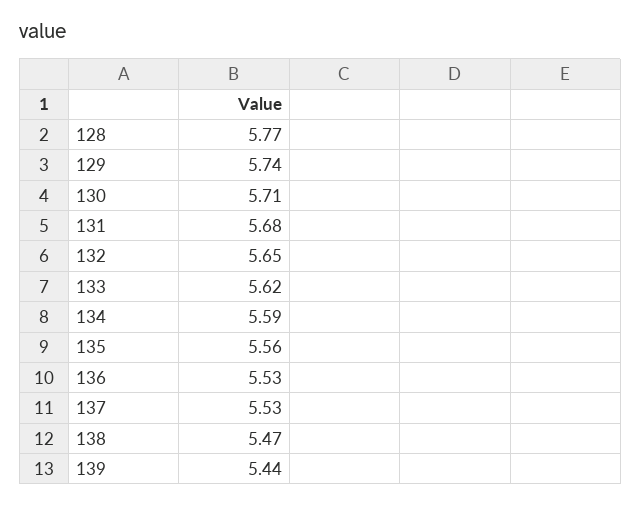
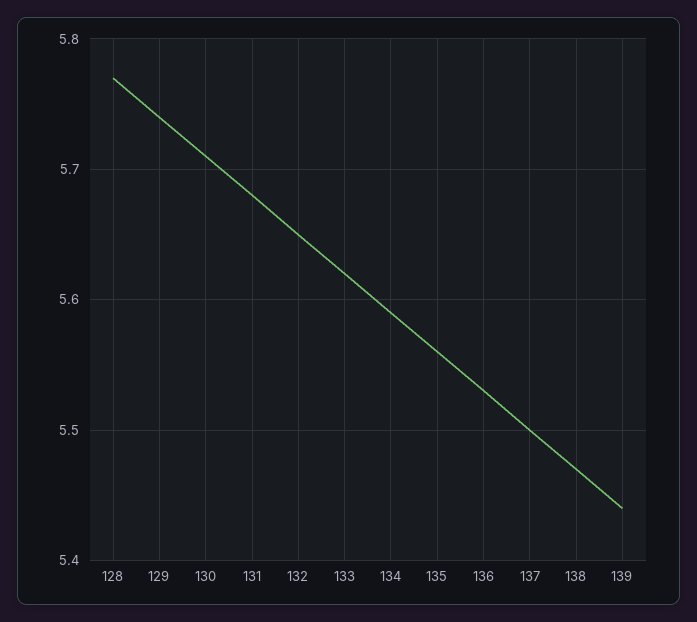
  {
    "128": 5.77,
    "129": 5.74,
    "130": 5.71,
    "131": 5.68,
    "132": 5.65,
    "133": 5.62,
    "134": 5.59,
    "135": 5.56,
    "136": 5.53,
-   "137": 5.53,
+   "137": 5.5,
    "138": 5.47,
    "139": 5.44
  }

